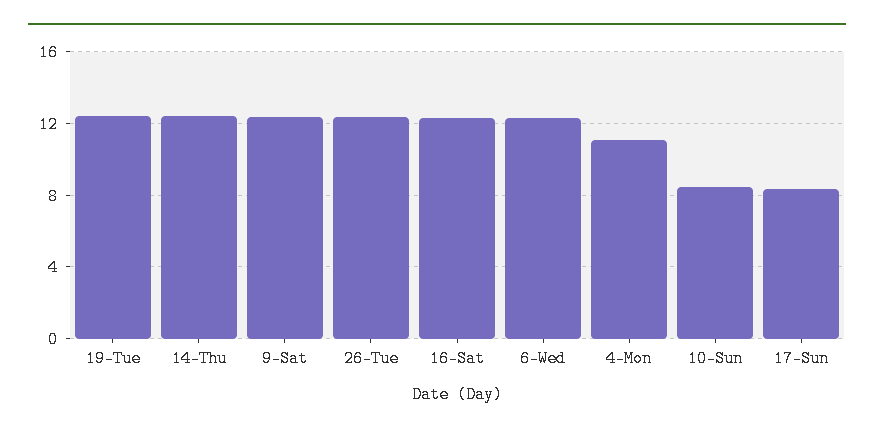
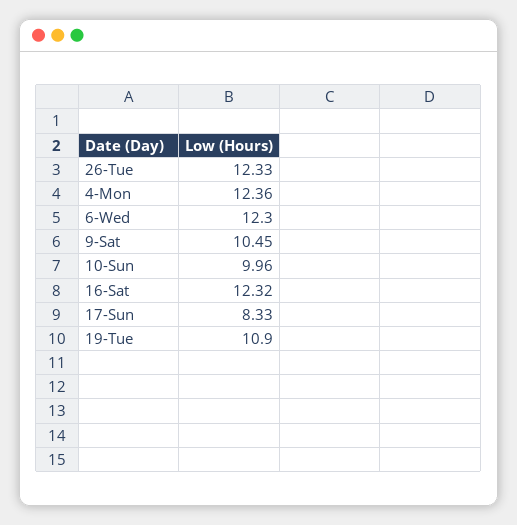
  {
-   "19-Tue": 12.5,
+   "19-Tue": 10.9,
-   "14-Thu": 12.5,
-   "9-Sat": 12.5,
+   "9-Sat": 10.45,
    "26-Tue": 12.33,
    "16-Sat": 12.32,
    "6-Wed": 12.3,
-   "4-Mon": 11,
+   "4-Mon": 12.36,
-   "10-Sun": 8.5,
+   "10-Sun": 9.96,
    "17-Sun": 8.33
  }

